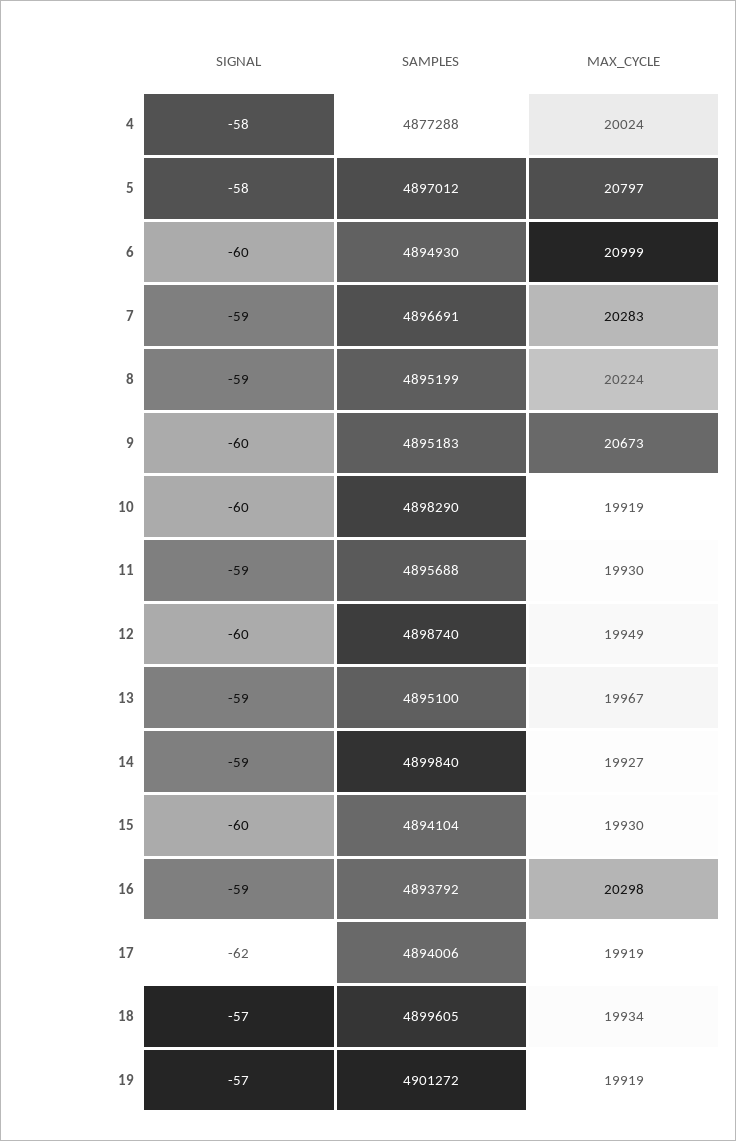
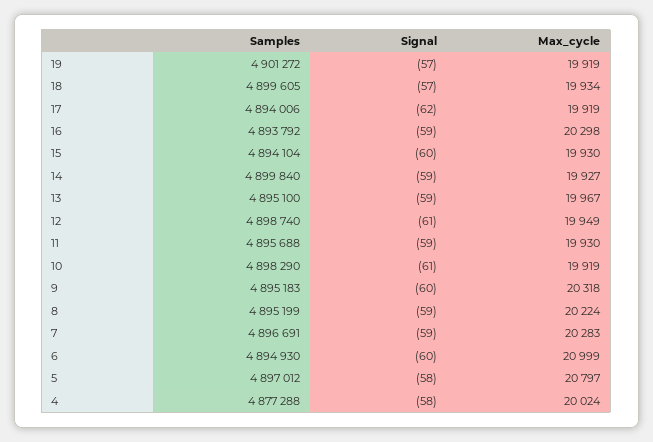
  {
    "SIGNAL": {
      "4": -58,
      "5": -58,
      "6": -60,
      "7": -59,
      "8": -59,
      "9": -60,
-     "10": -60,
+     "10": -61,
      "11": -59,
-     "12": -60,
+     "12": -61,
      "13": -59,
      "14": -59,
      "15": -60,
      "16": -59,
      "17": -62,
      "18": -57,
      "19": -57
    },
    "SAMPLES": {
      "4": 4877288,
      "5": 4897012,
      "6": 4894930,
      "7": 4896691,
      "8": 4895199,
      "9": 4895183,
      "10": 4898290,
      "11": 4895688,
      "12": 4898740,
      "13": 4895100,
      "14": 4899840,
      "15": 4894104,
      "16": 4893792,
      "17": 4894006,
      "18": 4899605,
      "19": 4901272
    },
    "MAX_CYCLE": {
      "4": 20024,
      "5": 20797,
      "6": 20999,
      "7": 20283,
      "8": 20224,
-     "9": 20673,
+     "9": 20318,
      "10": 19919,
      "11": 19930,
      "12": 19949,
      "13": 19967,
      "14": 19927,
      "15": 19930,
      "16": 20298,
      "17": 19919,
      "18": 19934,
      "19": 19919
    }
  }

